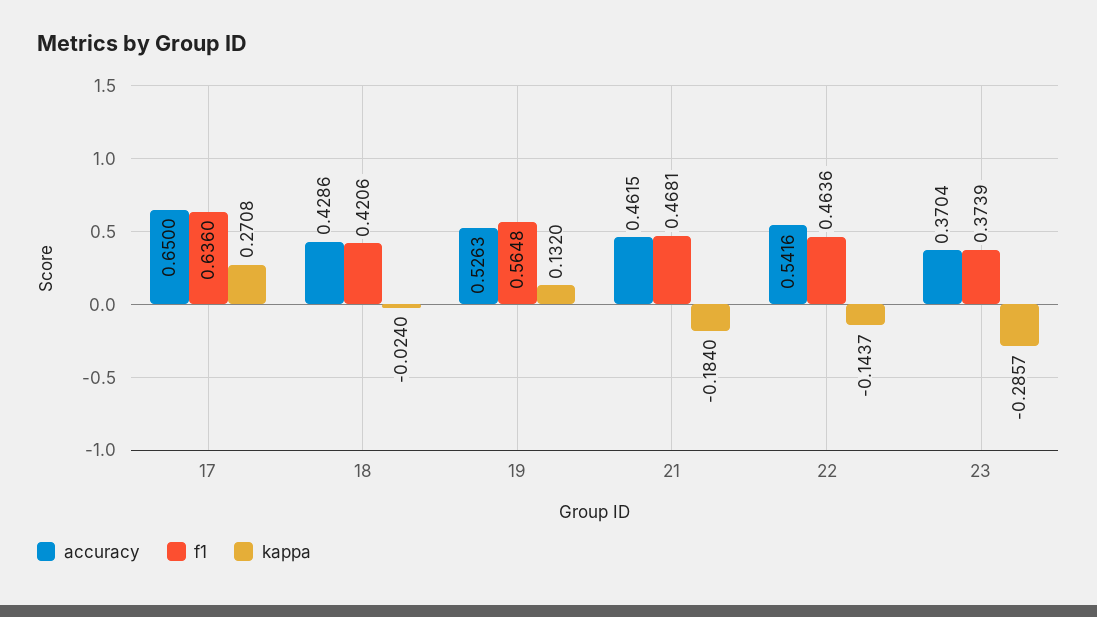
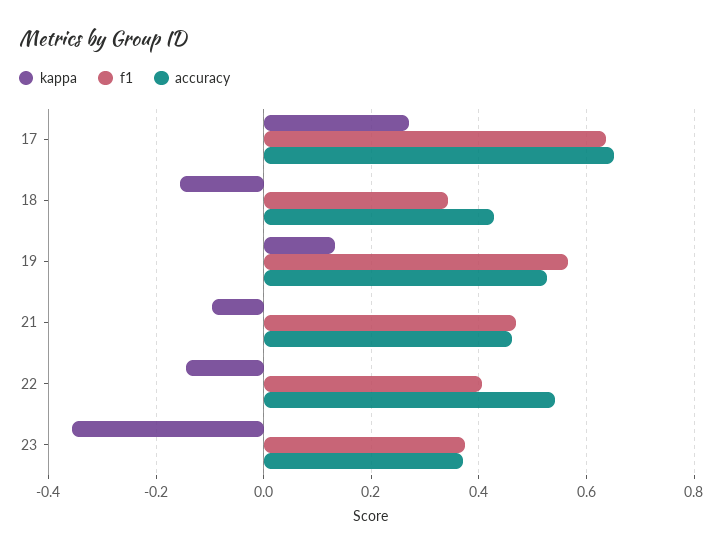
  {
    "accuracy": {
      "17": 0.65,
      "18": 0.4286,
      "19": 0.5263,
      "21": 0.4615,
      "22": 0.5416,
      "23": 0.3704
    },
    "f1": {
      "17": 0.636,
-     "18": 0.4206,
+     "18": 0.34,
      "19": 0.5648,
      "21": 0.4681,
-     "22": 0.4636,
+     "22": 0.4,
      "23": 0.3739
    },
    "kappa": {
      "17": 0.2708,
-     "18": -0.024,
+     "18": -0.16,
      "19": 0.132,
-     "21": -0.184,
+     "21": -0.1,
      "22": -0.1437,
-     "23": -0.2857
+     "23": -0.36
    }
  }

